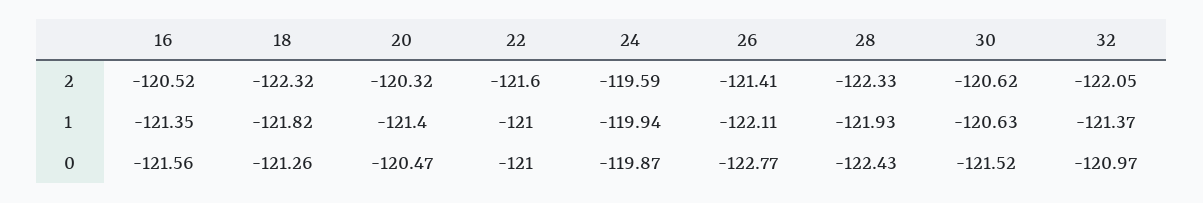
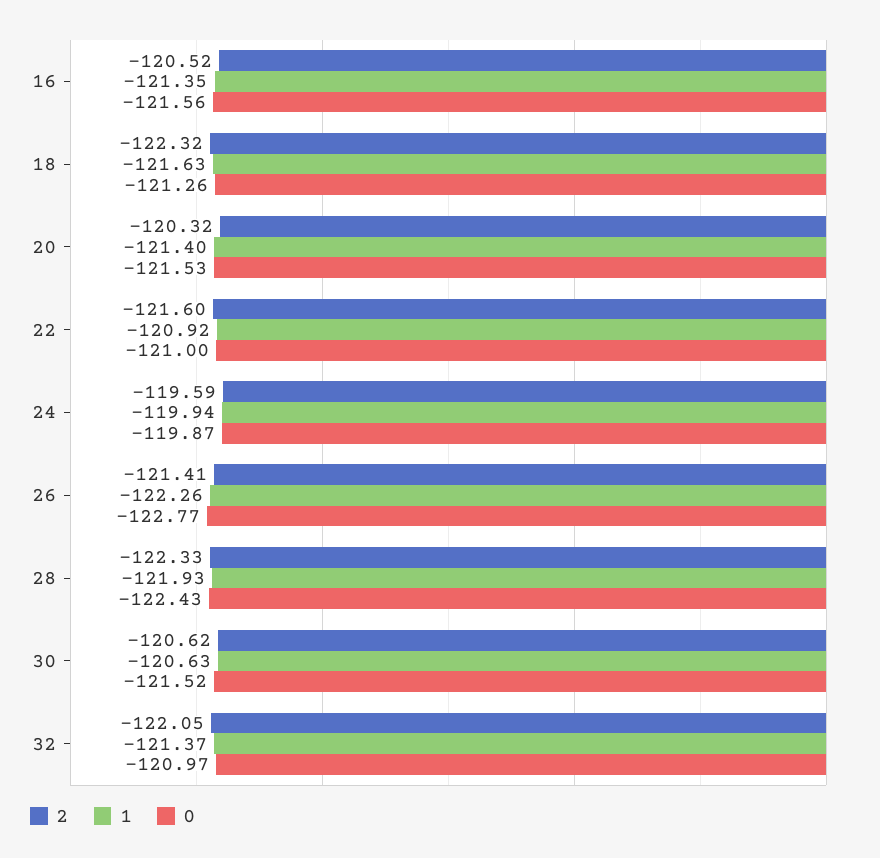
  {
    "2": {
      "16": -120.52,
      "18": -122.32,
      "20": -120.32,
      "22": -121.6,
      "24": -119.59,
      "26": -121.41,
      "28": -122.33,
      "30": -120.62,
      "32": -122.05
    },
    "1": {
      "16": -121.35,
-     "18": -121.82,
+     "18": -121.63,
      "20": -121.4,
-     "22": -121,
+     "22": -120.92,
      "24": -119.94,
-     "26": -122.11,
+     "26": -122.26,
      "28": -121.93,
      "30": -120.63,
      "32": -121.37
    },
    "0": {
      "16": -121.56,
      "18": -121.26,
-     "20": -120.47,
+     "20": -121.53,
      "22": -121,
      "24": -119.87,
      "26": -122.77,
      "28": -122.43,
      "30": -121.52,
      "32": -120.97
    }
  }

